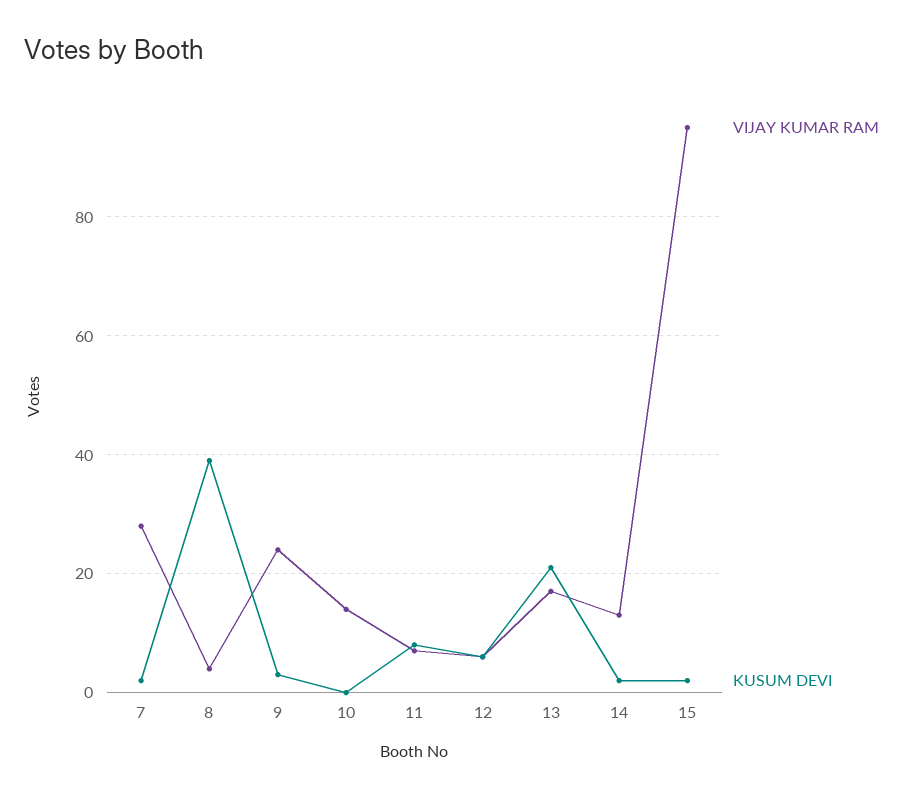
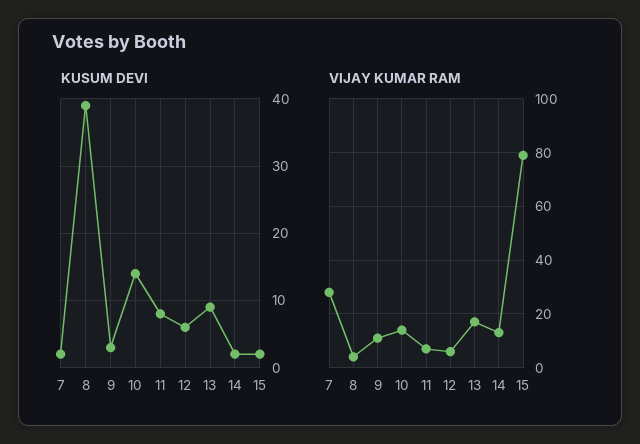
  {
    "VIJAY KUMAR RAM": {
      "7": 30,
      "8": 5,
-     "9": 25,
+     "9": 10,
      "10": 15,
      "11": 5,
      "12": 5,
      "13": 15,
      "14": 15,
-     "15": 95
+     "15": 80
    },
    "KUSUM DEVI": {
      "7": 2,
      "8": 39,
      "9": 3,
-     "10": 0,
+     "10": 14,
      "11": 8,
      "12": 6,
-     "13": 20,
+     "13": 9,
      "14": 2,
      "15": 2
    }
  }

